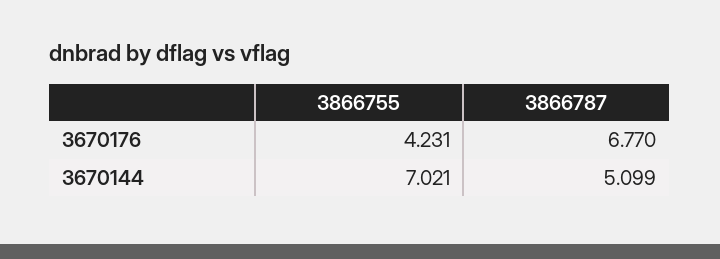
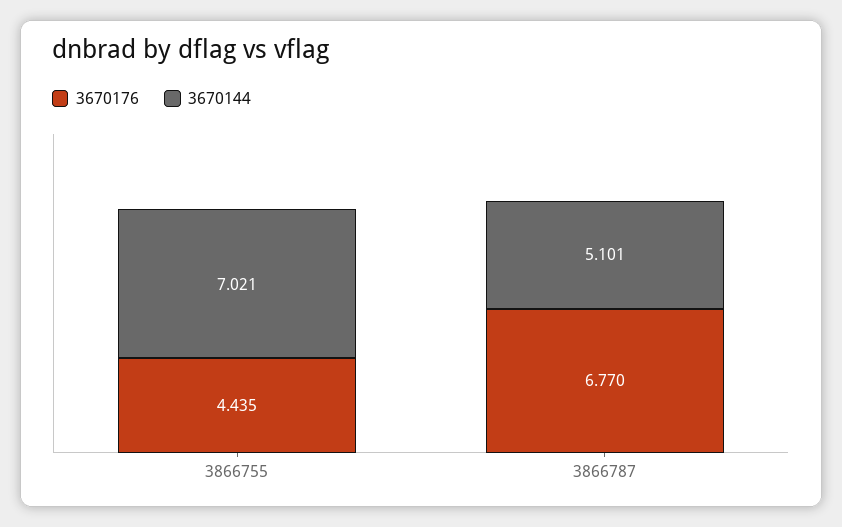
  {
    "3670176": {
-     "3866755": 4.231,
+     "3866755": 4.435,
      "3866787": 6.77
    },
    "3670144": {
      "3866755": 7.021,
-     "3866787": 5.099
+     "3866787": 5.101
    }
  }

